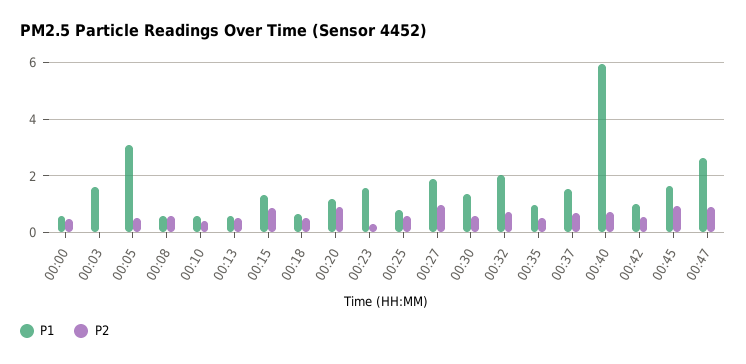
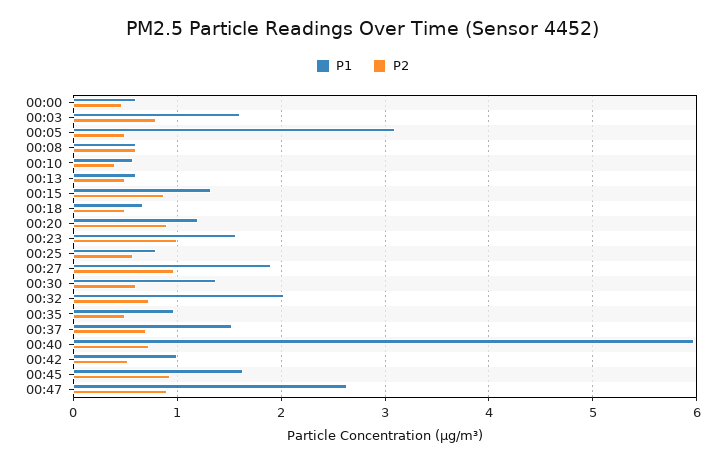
  {
    "P1": {
      "00:00": 0.6,
      "00:03": 1.6,
      "00:05": 3.1,
      "00:08": 0.6,
      "00:10": 0.6,
      "00:13": 0.6,
      "00:15": 1.3,
      "00:18": 0.7,
      "00:20": 1.2,
      "00:23": 1.6,
      "00:25": 0.8,
      "00:27": 1.9,
      "00:30": 1.4,
      "00:32": 2,
      "00:35": 1,
      "00:37": 1.5,
      "00:40": 6,
      "00:42": 1,
      "00:45": 1.6,
      "00:47": 2.6
    },
    "P2": {
      "00:00": 0.5,
-     "00:03": 0,
+     "00:03": 0.8,
      "00:05": 0.5,
      "00:08": 0.6,
      "00:10": 0.4,
      "00:13": 0.5,
      "00:15": 0.9,
      "00:18": 0.5,
      "00:20": 0.9,
-     "00:23": 0.25,
+     "00:23": 1,
      "00:25": 0.6,
      "00:27": 1,
      "00:30": 0.6,
      "00:32": 0.7,
      "00:35": 0.5,
      "00:37": 0.7,
      "00:40": 0.7,
      "00:42": 0.5,
      "00:45": 0.9,
      "00:47": 0.9
    }
  }

